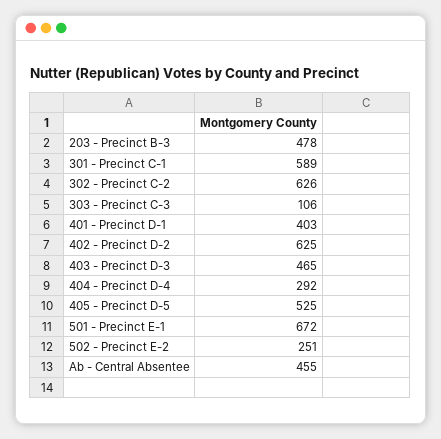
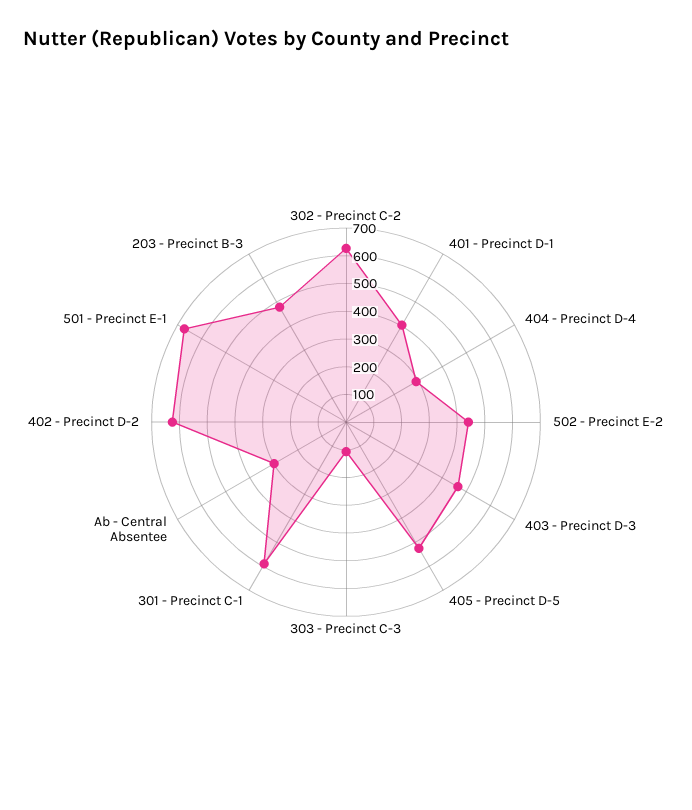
  {
    "203 - Precinct B-3": 478,
    "301 - Precinct C-1": 589,
    "302 - Precinct C-2": 626,
    "303 - Precinct C-3": 106,
    "401 - Precinct D-1": 403,
    "402 - Precinct D-2": 625,
    "403 - Precinct D-3": 465,
    "404 - Precinct D-4": 292,
    "405 - Precinct D-5": 525,
    "501 - Precinct E-1": 672,
-   "502 - Precinct E-2": 251,
+   "502 - Precinct E-2": 450,
-   "Ab - Central Absentee": 455
+   "Ab - Central Absentee": 300
  }

